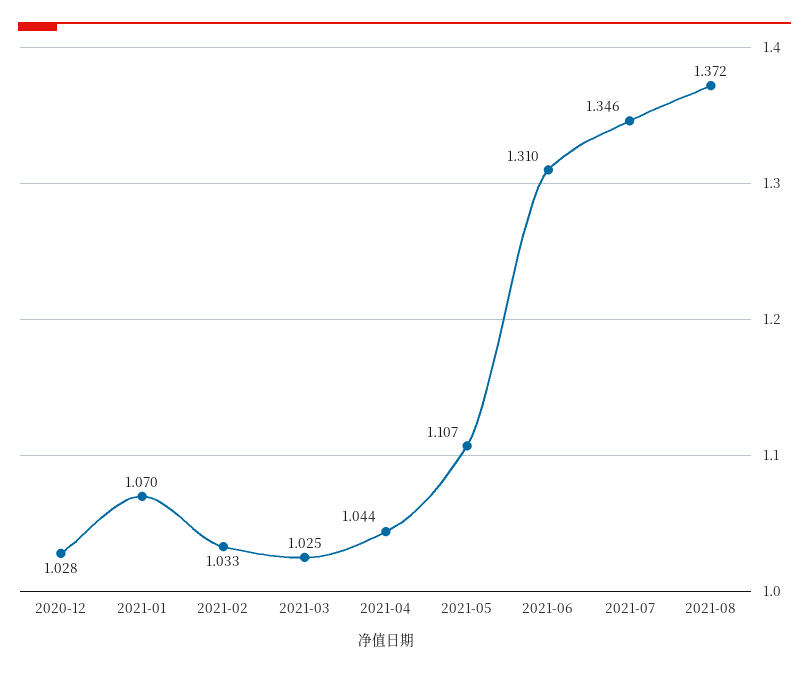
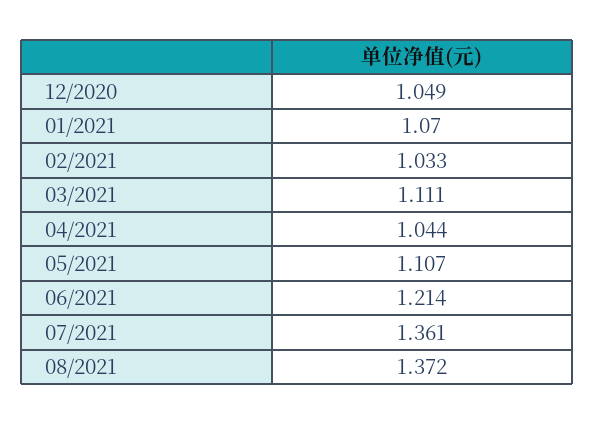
  {
-   "2020-12": 1.028,
+   "2020-12": 1.049,
    "2021-01": 1.07,
    "2021-02": 1.033,
-   "2021-03": 1.025,
+   "2021-03": 1.111,
    "2021-04": 1.044,
    "2021-05": 1.107,
-   "2021-06": 1.31,
+   "2021-06": 1.214,
-   "2021-07": 1.346,
+   "2021-07": 1.361,
    "2021-08": 1.372
  }

